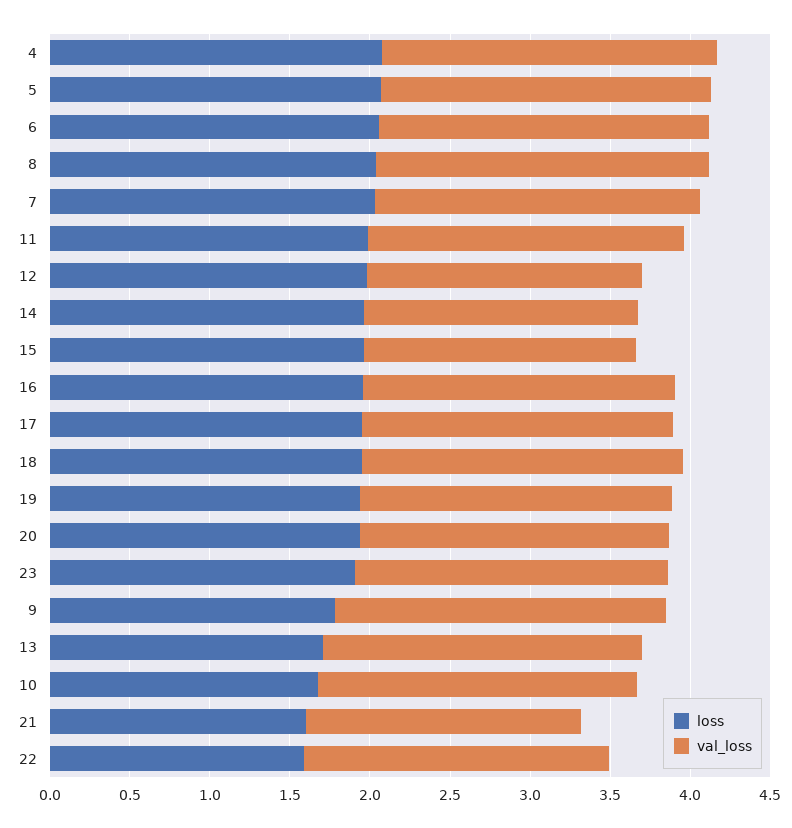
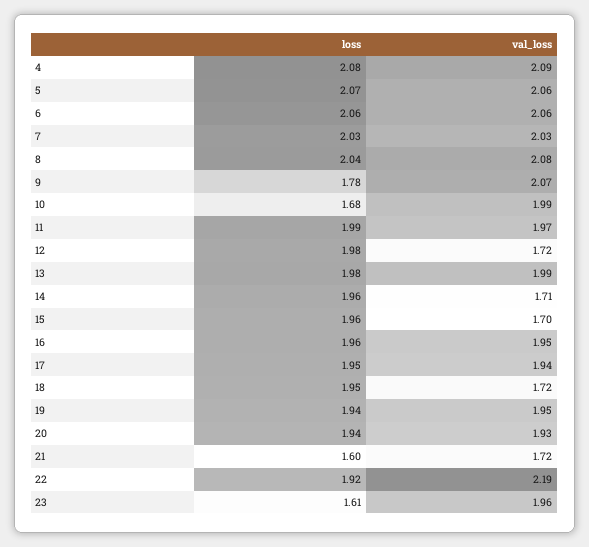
  {
    "loss": {
      "4": 2.08,
      "5": 2.07,
      "6": 2.06,
      "8": 2.04,
      "7": 2.03,
      "11": 1.99,
      "12": 1.98,
      "14": 1.96,
      "15": 1.96,
      "16": 1.96,
      "17": 1.95,
      "18": 1.95,
      "19": 1.94,
      "20": 1.94,
-     "23": 1.9,
+     "23": 1.61,
      "9": 1.78,
-     "13": 1.7,
+     "13": 1.98,
      "10": 1.68,
      "21": 1.6,
-     "22": 1.6
+     "22": 1.92
    },
    "val_loss": {
      "4": 2.09,
      "5": 2.06,
      "6": 2.06,
      "8": 2.08,
      "7": 2.03,
      "11": 1.97,
      "12": 1.72,
      "14": 1.71,
      "15": 1.7,
      "16": 1.95,
      "17": 1.94,
-     "18": 2,
+     "18": 1.72,
      "19": 1.95,
      "20": 1.93,
      "23": 1.96,
      "9": 2.07,
      "13": 1.99,
      "10": 1.99,
      "21": 1.72,
-     "22": 1.9
+     "22": 2.19
    }
  }

